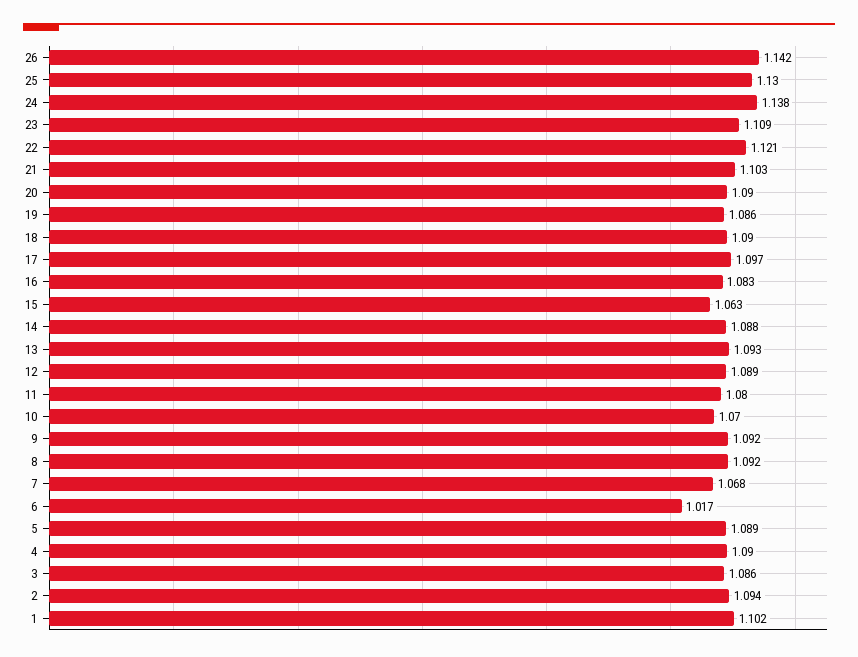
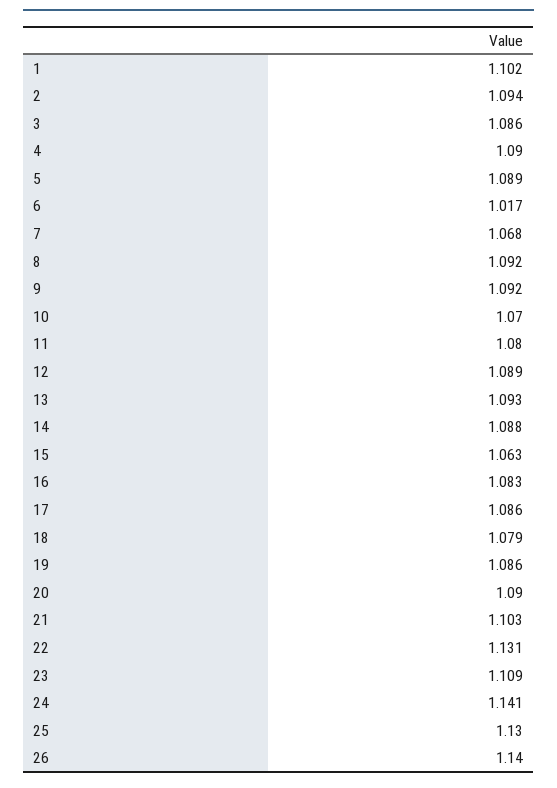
  {
-   "26": 1.142,
+   "26": 1.14,
    "25": 1.13,
-   "24": 1.138,
+   "24": 1.141,
    "23": 1.109,
-   "22": 1.121,
+   "22": 1.131,
    "21": 1.103,
    "20": 1.09,
    "19": 1.086,
-   "18": 1.09,
+   "18": 1.079,
-   "17": 1.097,
+   "17": 1.086,
    "16": 1.083,
    "15": 1.063,
    "14": 1.088,
    "13": 1.093,
    "12": 1.089,
    "11": 1.08,
    "10": 1.07,
    "9": 1.092,
    "8": 1.092,
    "7": 1.068,
    "6": 1.017,
    "5": 1.089,
    "4": 1.09,
    "3": 1.086,
    "2": 1.094,
    "1": 1.102
  }

